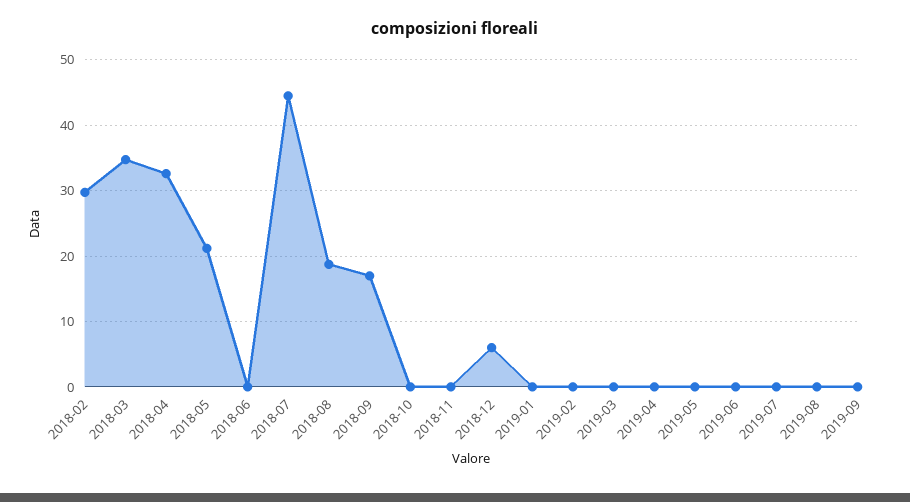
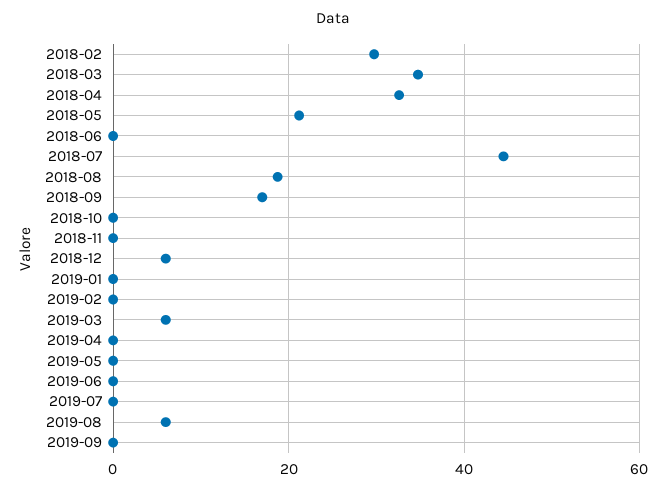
  {
    "2018-02": 30,
    "2018-03": 35,
    "2018-04": 33,
    "2018-05": 21,
    "2018-06": 0,
    "2018-07": 45,
    "2018-08": 19,
    "2018-09": 17,
    "2018-10": 0,
    "2018-11": 0,
    "2018-12": 6,
    "2019-01": 0,
    "2019-02": 0,
-   "2019-03": 0,
+   "2019-03": 6,
    "2019-04": 0,
    "2019-05": 0,
    "2019-06": 0,
    "2019-07": 0,
-   "2019-08": 0,
+   "2019-08": 6,
    "2019-09": 0
  }

